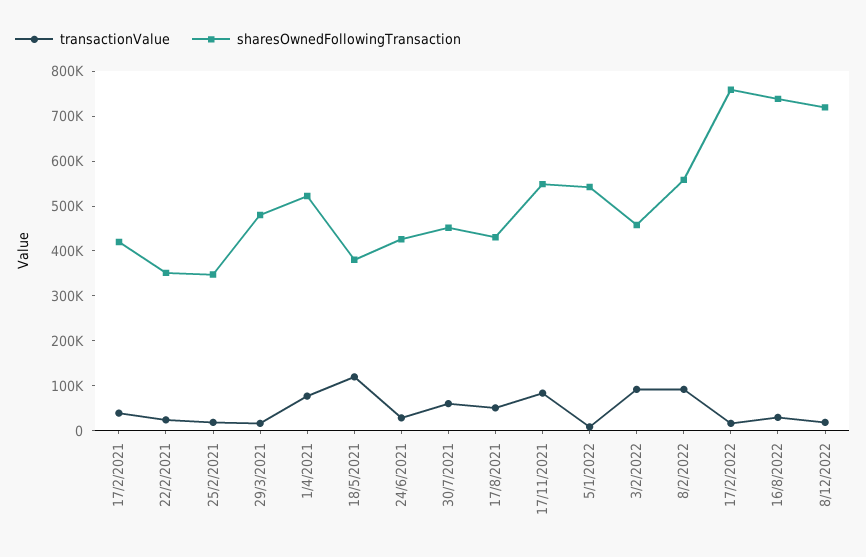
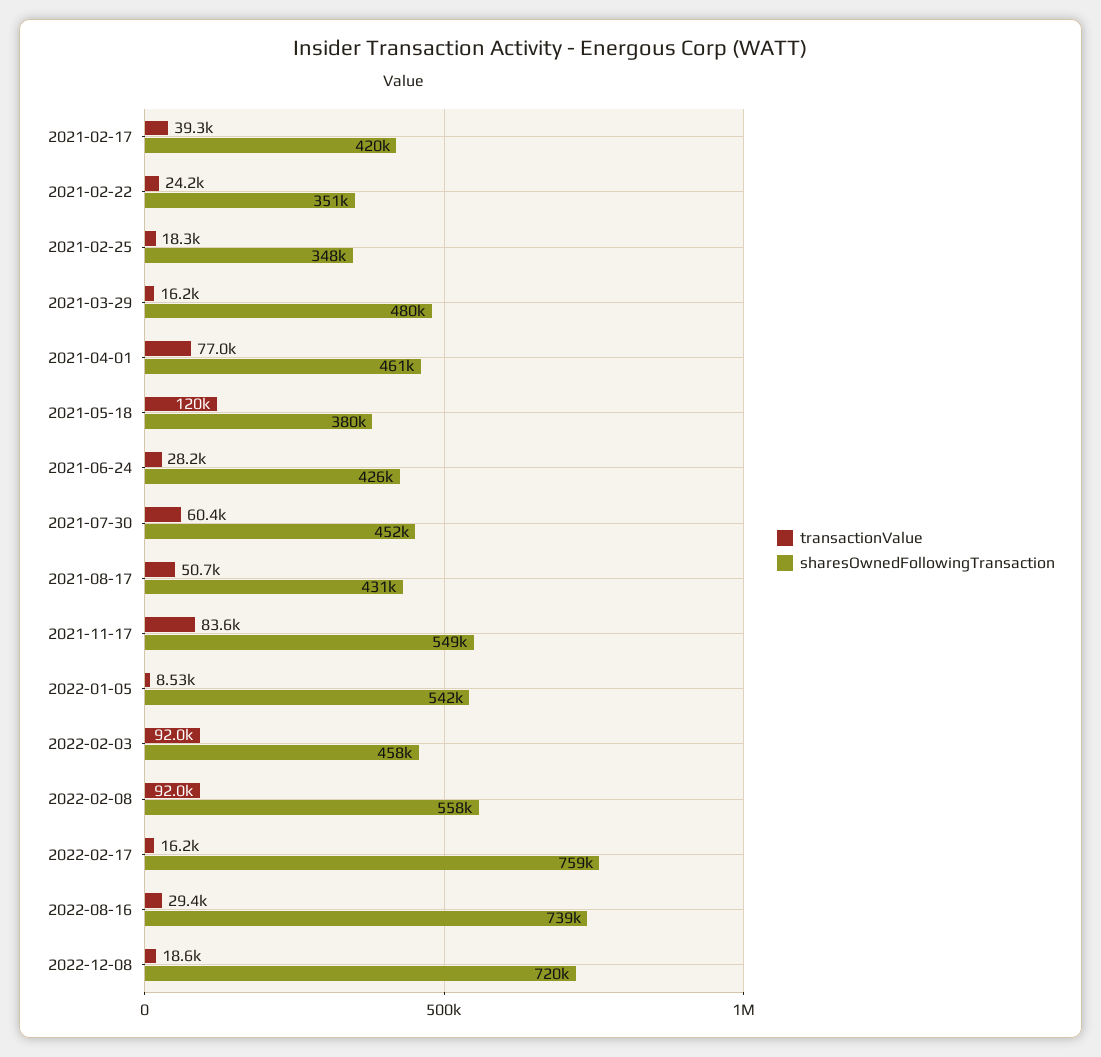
  {
    "transactionValue": {
      "17/2/2021": 39300,
      "22/2/2021": 24200,
      "25/2/2021": 18300,
      "29/3/2021": 16200,
      "1/4/2021": 77000,
      "18/5/2021": 120000,
      "24/6/2021": 28200,
      "30/7/2021": 60400,
      "17/8/2021": 50700,
      "17/11/2021": 83600,
      "5/1/2022": 8530,
      "3/2/2022": 92000,
      "8/2/2022": 92000,
      "17/2/2022": 16200,
      "16/8/2022": 29400,
      "8/12/2022": 18600
    },
    "sharesOwnedFollowingTransaction": {
      "17/2/2021": 420000,
      "22/2/2021": 351000,
      "25/2/2021": 348000,
      "29/3/2021": 480000,
-     "1/4/2021": 520000,
+     "1/4/2021": 461000,
      "18/5/2021": 380000,
      "24/6/2021": 426000,
      "30/7/2021": 452000,
      "17/8/2021": 431000,
      "17/11/2021": 549000,
      "5/1/2022": 542000,
      "3/2/2022": 458000,
      "8/2/2022": 558000,
      "17/2/2022": 759000,
      "16/8/2022": 739000,
      "8/12/2022": 720000
    }
  }

